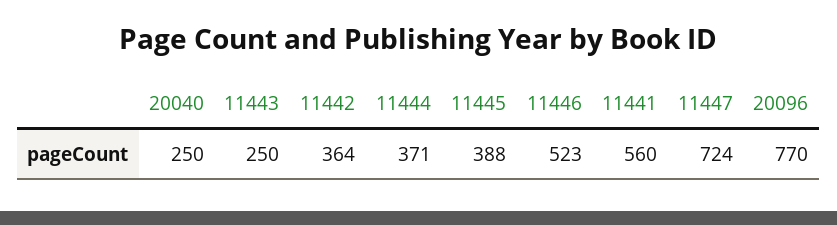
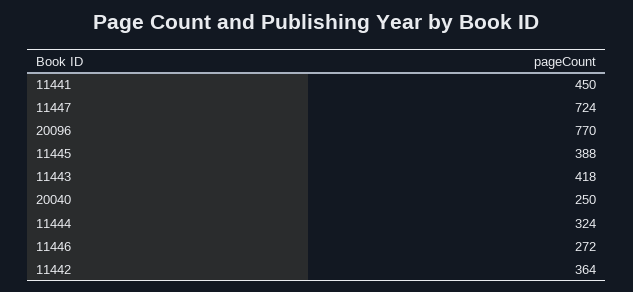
  {
    "20040": 250,
-   "11443": 250,
+   "11443": 418,
    "11442": 364,
-   "11444": 371,
+   "11444": 324,
    "11445": 388,
-   "11446": 523,
+   "11446": 272,
-   "11441": 560,
+   "11441": 450,
    "11447": 724,
    "20096": 770
  }

